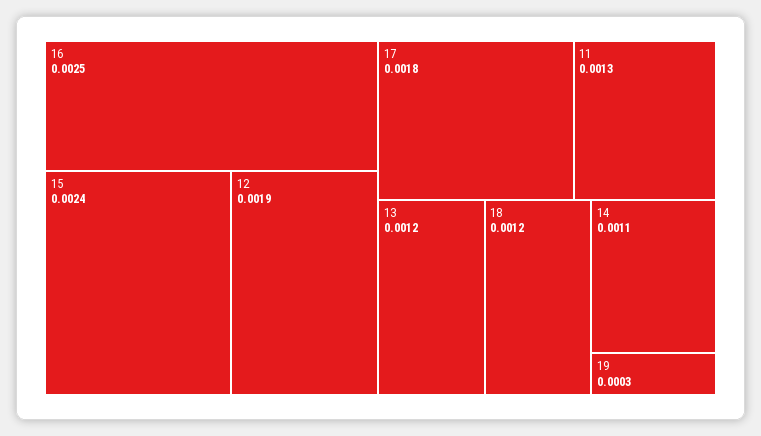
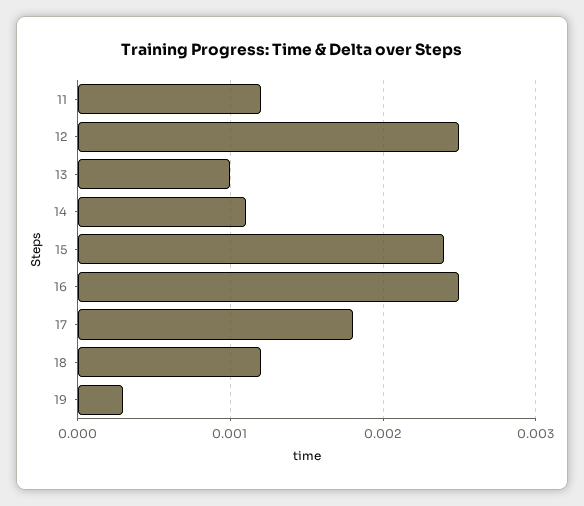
  {
    "16": 0.0025,
    "15": 0.0024,
-   "12": 0.0019,
+   "12": 0.0025,
    "17": 0.0018,
-   "11": 0.0013,
+   "11": 0.0012,
-   "13": 0.0012,
+   "13": 0.001,
    "18": 0.0012,
    "14": 0.0011,
    "19": 0.0003
  }

